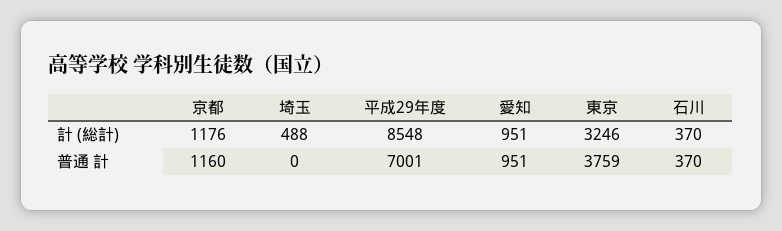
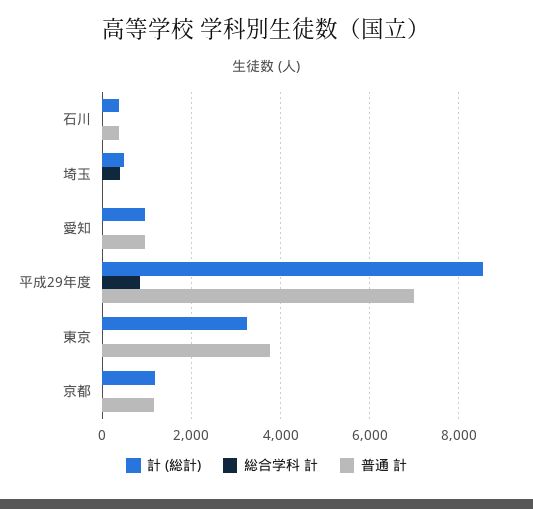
  {
    "計 (総計)": {
      "京都": 1176,
      "埼玉": 488,
      "平成29年度": 8548,
      "愛知": 951,
      "東京": 3246,
      "石川": 370
    },
    "普通 計": {
      "京都": 1160,
      "埼玉": 0,
      "平成29年度": 7001,
      "愛知": 951,
      "東京": 3759,
      "石川": 370
-   }
+   },
+   "総合学科 計": {
+     "石川": 0,
+     "埼玉": 400,
+     "愛知": 0,
+     "平成29年度": 800,
+     "東京": 0,
+     "京都": 0
+   }
  }

